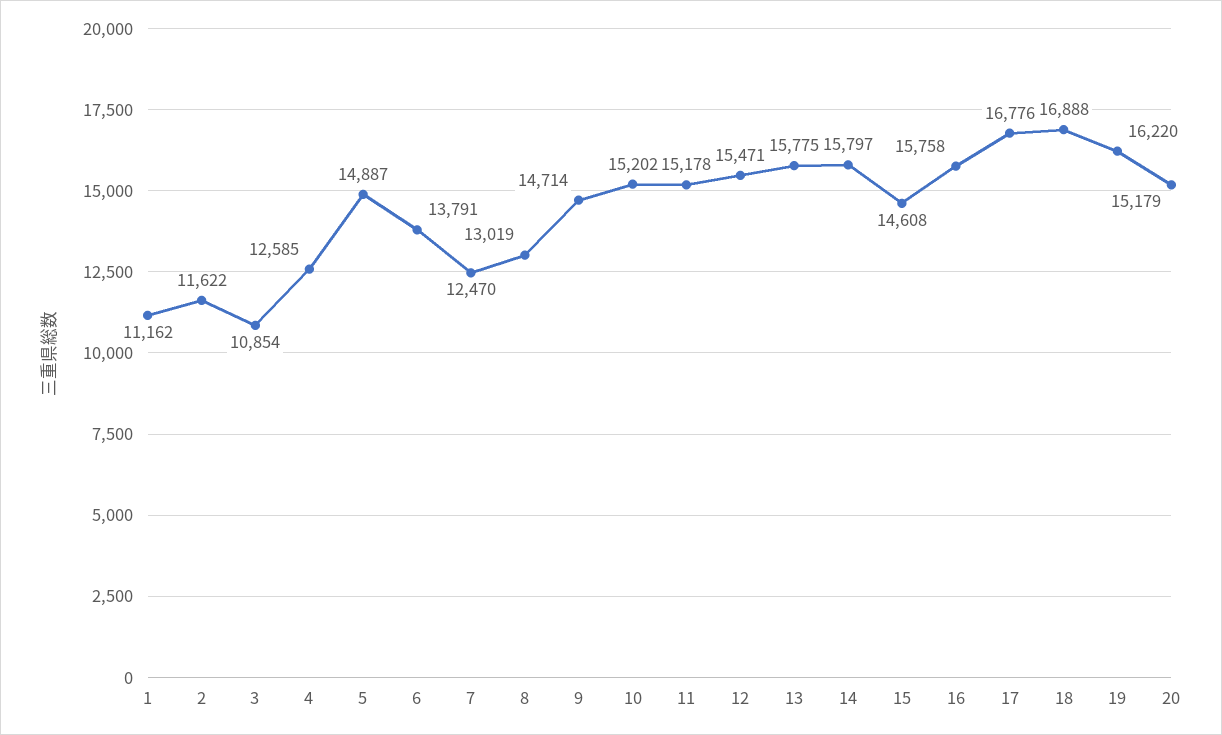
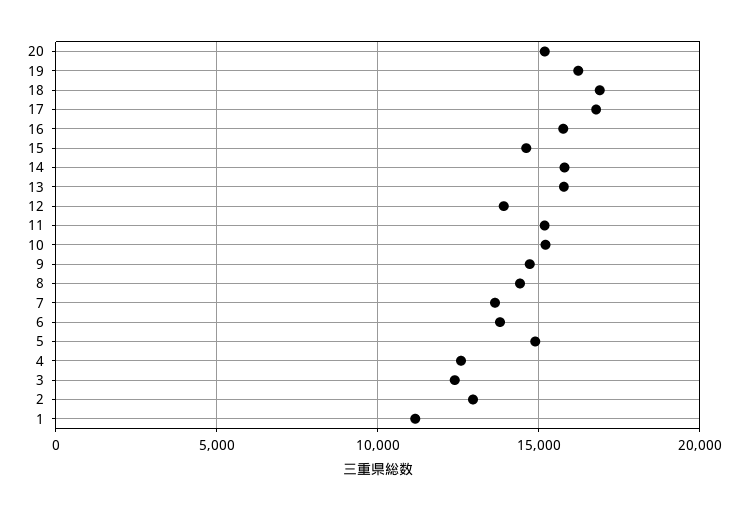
  {
    "1": 11162,
-   "2": 11622,
+   "2": 13000,
-   "3": 10854,
+   "3": 12500,
    "4": 12585,
    "5": 14887,
    "6": 13791,
-   "7": 12470,
+   "7": 13500,
-   "8": 13019,
+   "8": 14500,
    "9": 14714,
    "10": 15202,
    "11": 15178,
-   "12": 15471,
+   "12": 14000,
    "13": 15775,
    "14": 15797,
    "15": 14608,
    "16": 15758,
    "17": 16776,
    "18": 16888,
    "19": 16220,
    "20": 15179
  }

